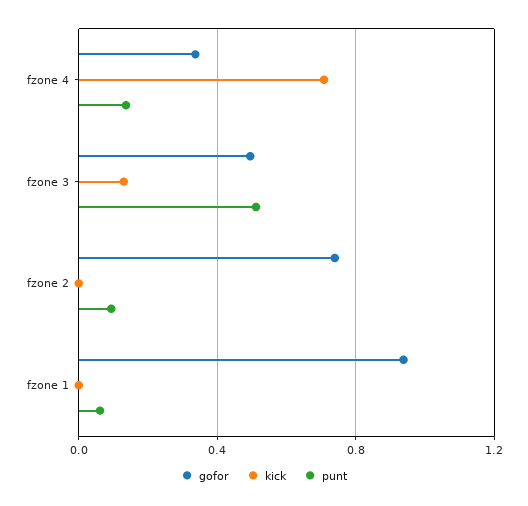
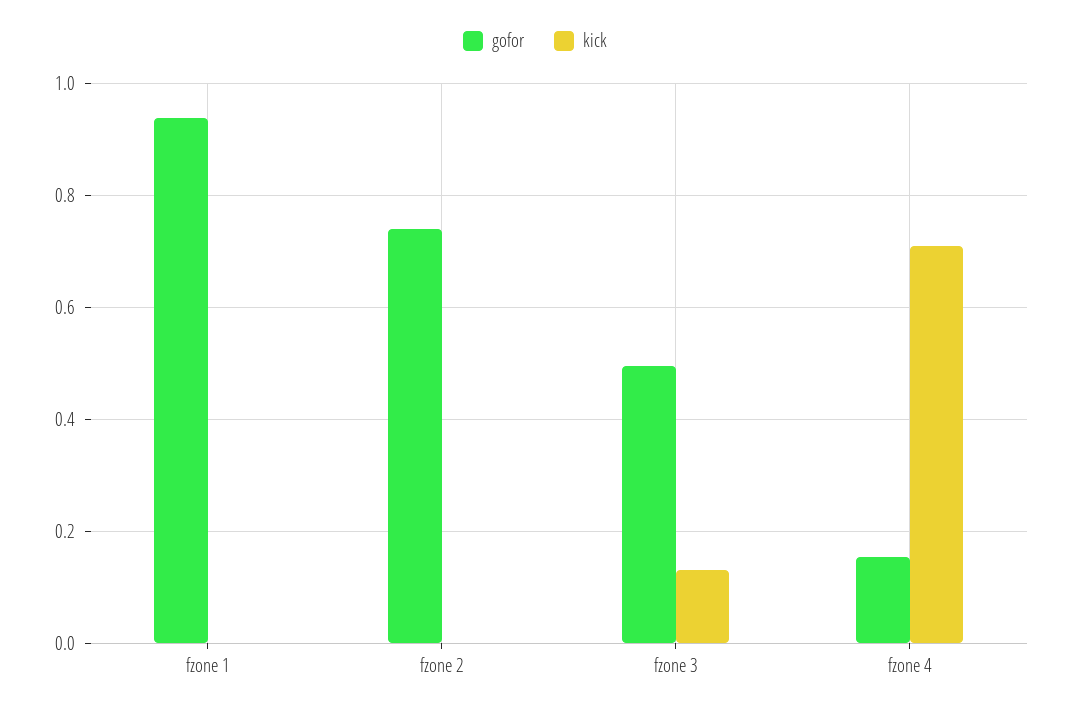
  {
    "gofor": {
-     "fzone 4": 0.35,
+     "fzone 4": 0.16,
      "fzone 3": 0.5,
      "fzone 2": 0.74,
      "fzone 1": 0.94
    },
    "kick": {
      "fzone 4": 0.7,
      "fzone 3": 0.14,
      "fzone 2": 0,
      "fzone 1": 0
-   },
+   }
-   "punt": {
-     "fzone 4": 0.15,
-     "fzone 3": 0.5,
-     "fzone 2": 0.1,
-     "fzone 1": 0.05
-   }
  }

